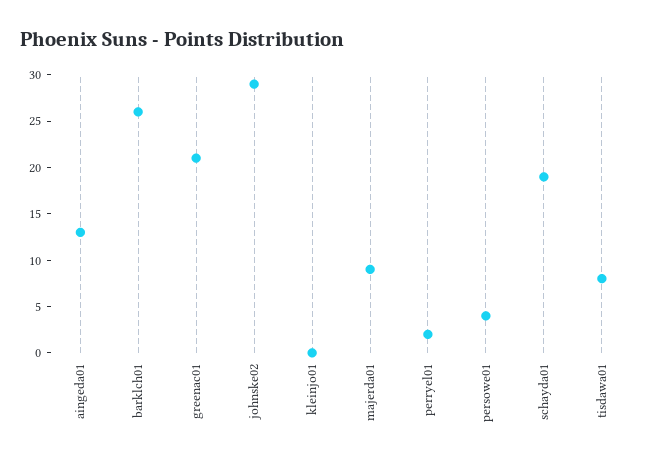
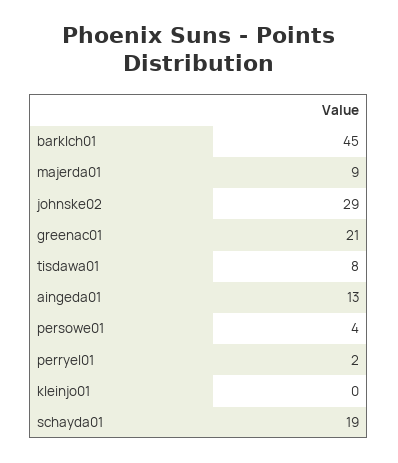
  {
    "aingeda01": 13,
-   "barklch01": 26,
+   "barklch01": 45,
    "greenac01": 21,
    "johnske02": 29,
    "kleinjo01": 0,
    "majerda01": 9,
    "perryel01": 2,
    "persowe01": 4,
    "schayda01": 19,
    "tisdawa01": 8
  }

